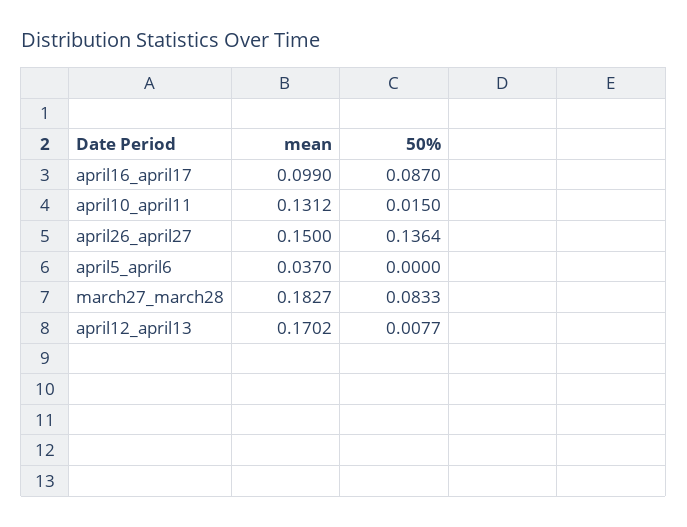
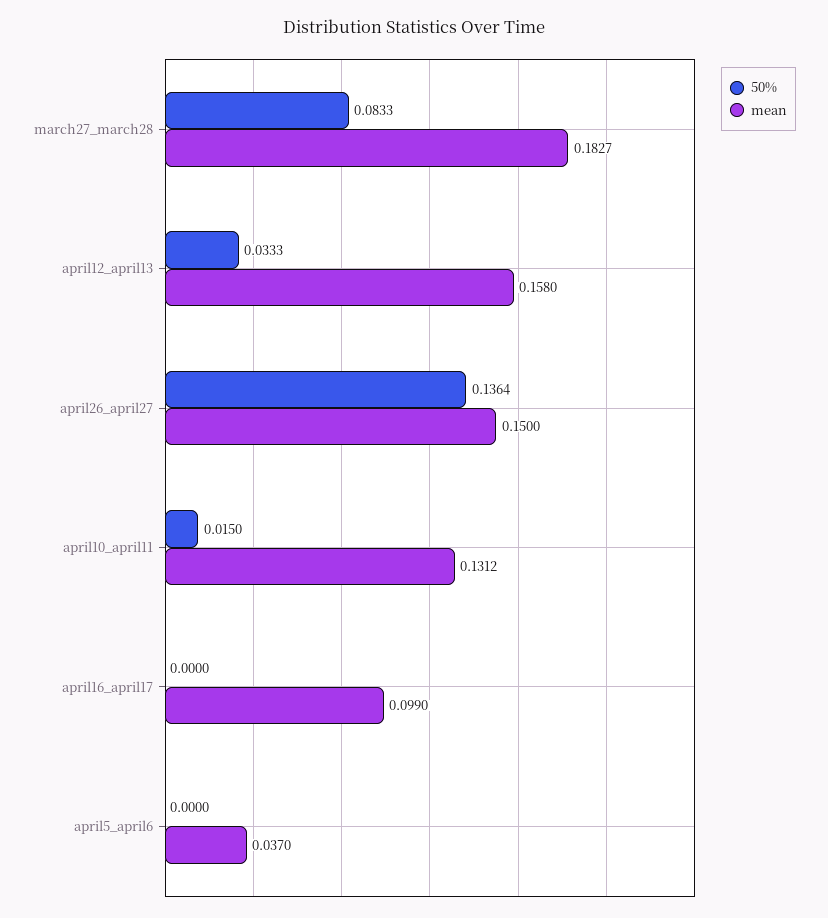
  {
    "mean": {
      "april16_april17": 0.099,
      "april10_april11": 0.1312,
      "april26_april27": 0.15,
      "april5_april6": 0.037,
      "march27_march28": 0.1827,
-     "april12_april13": 0.1702
+     "april12_april13": 0.158
    },
    "50%": {
-     "april16_april17": 0.087,
+     "april16_april17": 0,
      "april10_april11": 0.015,
      "april26_april27": 0.1364,
      "april5_april6": 0,
      "march27_march28": 0.0833,
-     "april12_april13": 0.0077
+     "april12_april13": 0.0333
    }
  }

